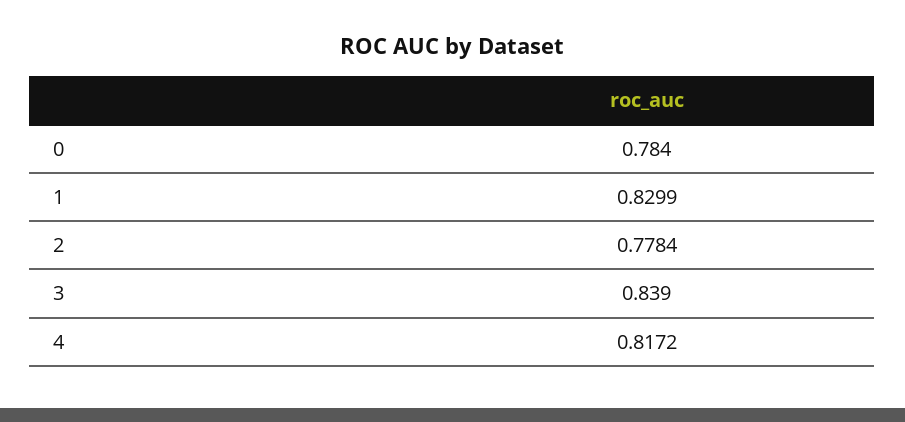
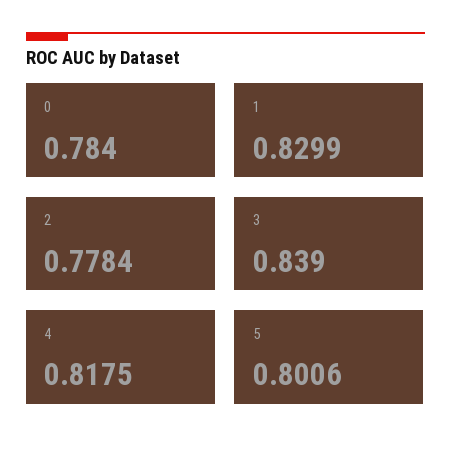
  {
    "0": 0.784,
    "1": 0.8299,
    "2": 0.7784,
    "3": 0.839,
-   "4": 0.8172
+   "4": 0.8175,
+   "5": 0.8006
  }

